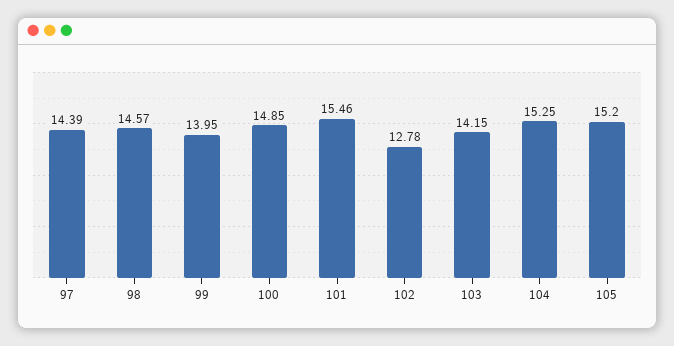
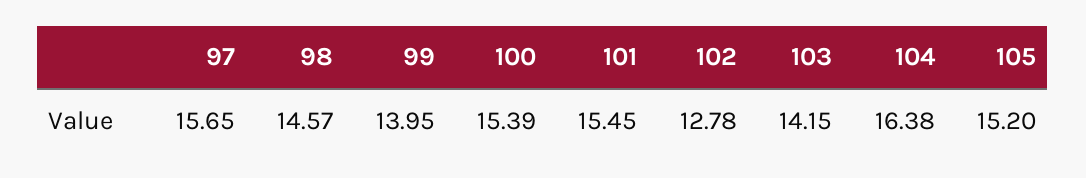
  {
-   "97": 14.39,
+   "97": 15.65,
    "98": 14.57,
    "99": 13.95,
-   "100": 14.85,
+   "100": 15.39,
-   "101": 15.46,
+   "101": 15.45,
    "102": 12.78,
    "103": 14.15,
-   "104": 15.25,
+   "104": 16.38,
    "105": 15.2
  }

